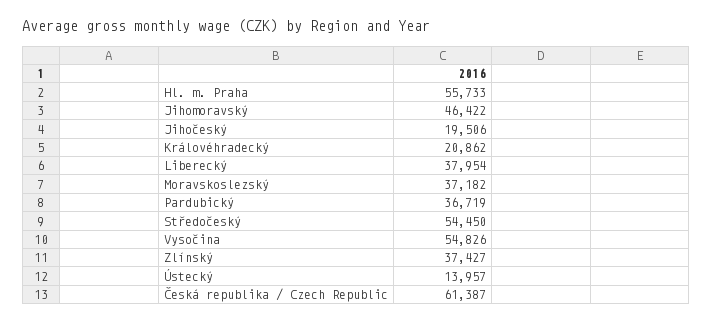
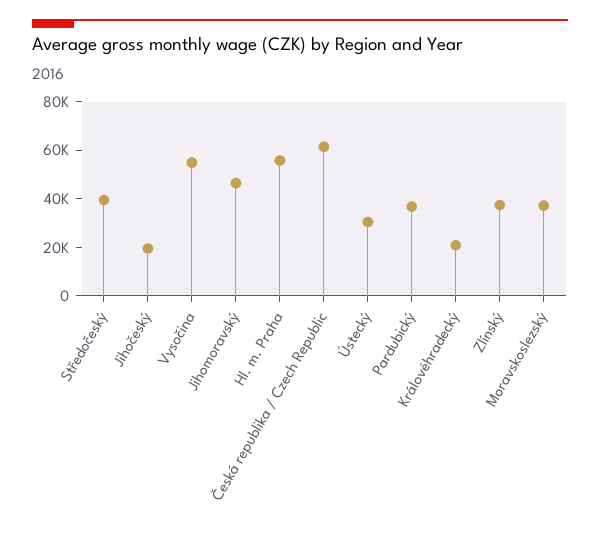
  {
    "Hl. m. Praha": 55733,
    "Jihomoravský": 46422,
    "Jihočeský": 19506,
    "Královéhradecký": 20862,
-   "Liberecký": 37954,
    "Moravskoslezský": 37182,
    "Pardubický": 36719,
-   "Středočeský": 54450,
+   "Středočeský": 40000,
    "Vysočina": 54826,
    "Zlínský": 37427,
-   "Ústecký": 13957,
+   "Ústecký": 30000,
    "Česká republika / Czech Republic": 61387
  }

